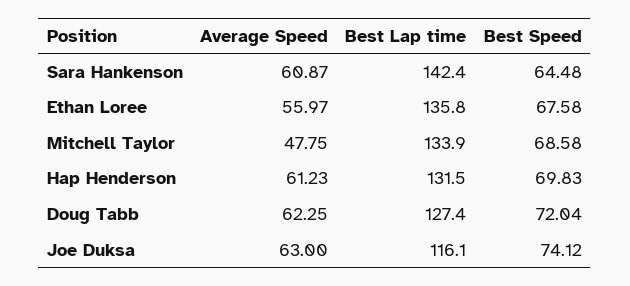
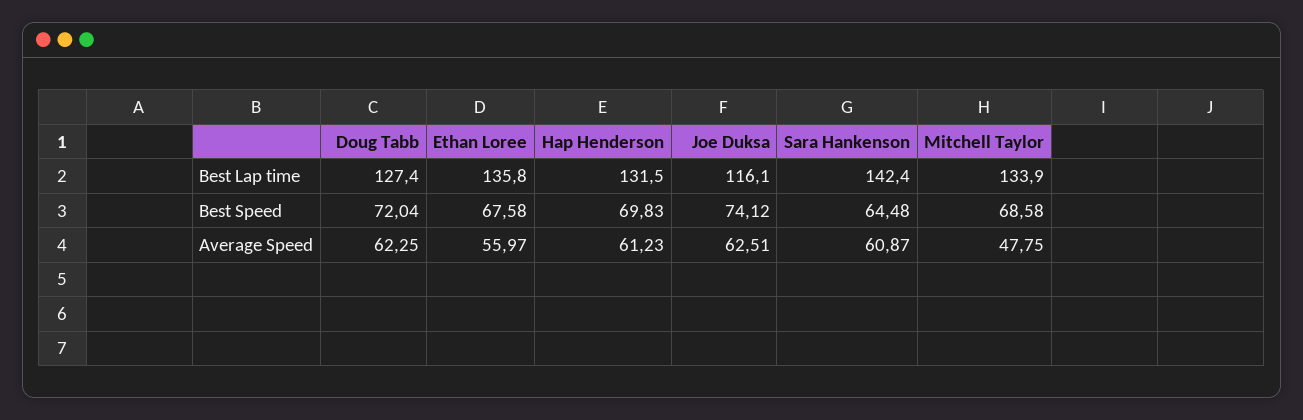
  {
    "Average Speed": {
      "Sara Hankenson": 60.87,
      "Ethan Loree": 55.97,
      "Mitchell Taylor": 47.75,
      "Hap Henderson": 61.23,
      "Doug Tabb": 62.25,
-     "Joe Duksa": 63
+     "Joe Duksa": 62.51
    },
    "Best Lap time": {
      "Sara Hankenson": 142.4,
      "Ethan Loree": 135.8,
      "Mitchell Taylor": 133.9,
      "Hap Henderson": 131.5,
      "Doug Tabb": 127.4,
      "Joe Duksa": 116.1
    },
    "Best Speed": {
      "Sara Hankenson": 64.48,
      "Ethan Loree": 67.58,
      "Mitchell Taylor": 68.58,
      "Hap Henderson": 69.83,
      "Doug Tabb": 72.04,
      "Joe Duksa": 74.12
    }
  }

